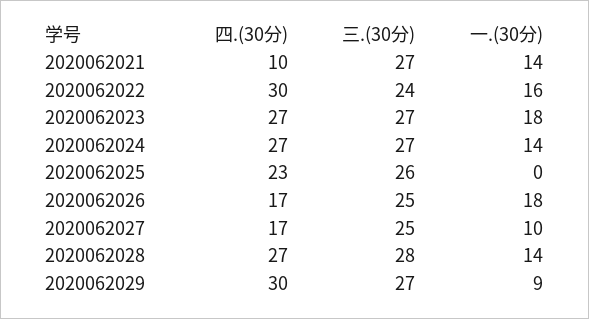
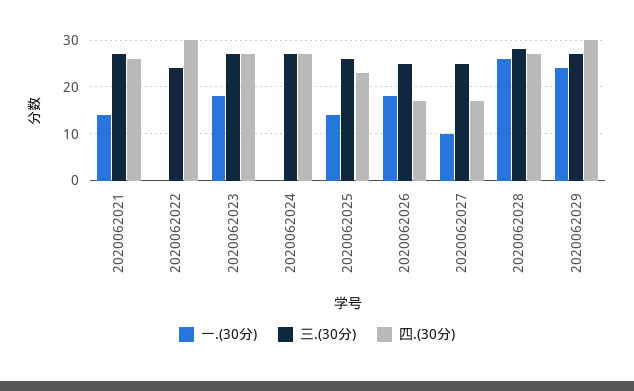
  {
    "四.(30分)": {
-     "2020062021": 10,
+     "2020062021": 25,
      "2020062022": 30,
      "2020062023": 27,
      "2020062024": 27,
      "2020062025": 23,
      "2020062026": 17,
      "2020062027": 17,
      "2020062028": 27,
      "2020062029": 30
    },
    "三.(30分)": {
      "2020062021": 27,
      "2020062022": 24,
      "2020062023": 27,
      "2020062024": 27,
      "2020062025": 26,
      "2020062026": 25,
      "2020062027": 25,
      "2020062028": 28,
      "2020062029": 27
    },
    "一.(30分)": {
      "2020062021": 14,
-     "2020062022": 16,
+     "2020062022": 0,
      "2020062023": 18,
-     "2020062024": 14,
+     "2020062024": 0,
-     "2020062025": 0,
+     "2020062025": 15,
      "2020062026": 18,
      "2020062027": 10,
-     "2020062028": 14,
+     "2020062028": 25,
-     "2020062029": 9
+     "2020062029": 25
    }
  }

